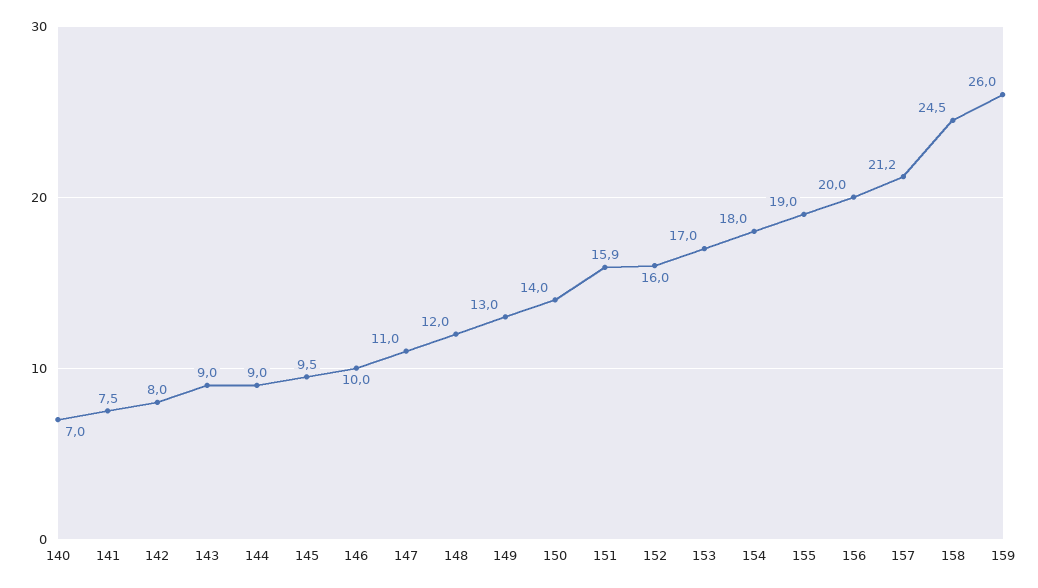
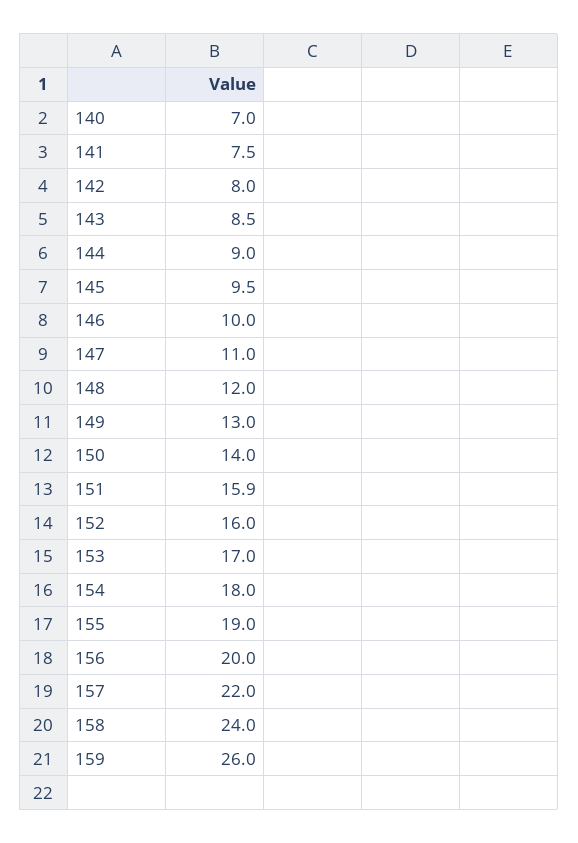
  {
    "140": 7,
    "141": 7.5,
    "142": 8,
-   "143": 9,
+   "143": 8.5,
    "144": 9,
    "145": 9.5,
    "146": 10,
    "147": 11,
    "148": 12,
    "149": 13,
    "150": 14,
    "151": 15.9,
    "152": 16,
    "153": 17,
    "154": 18,
    "155": 19,
    "156": 20,
-   "157": 21.2,
+   "157": 22,
-   "158": 24.5,
+   "158": 24,
    "159": 26
  }

